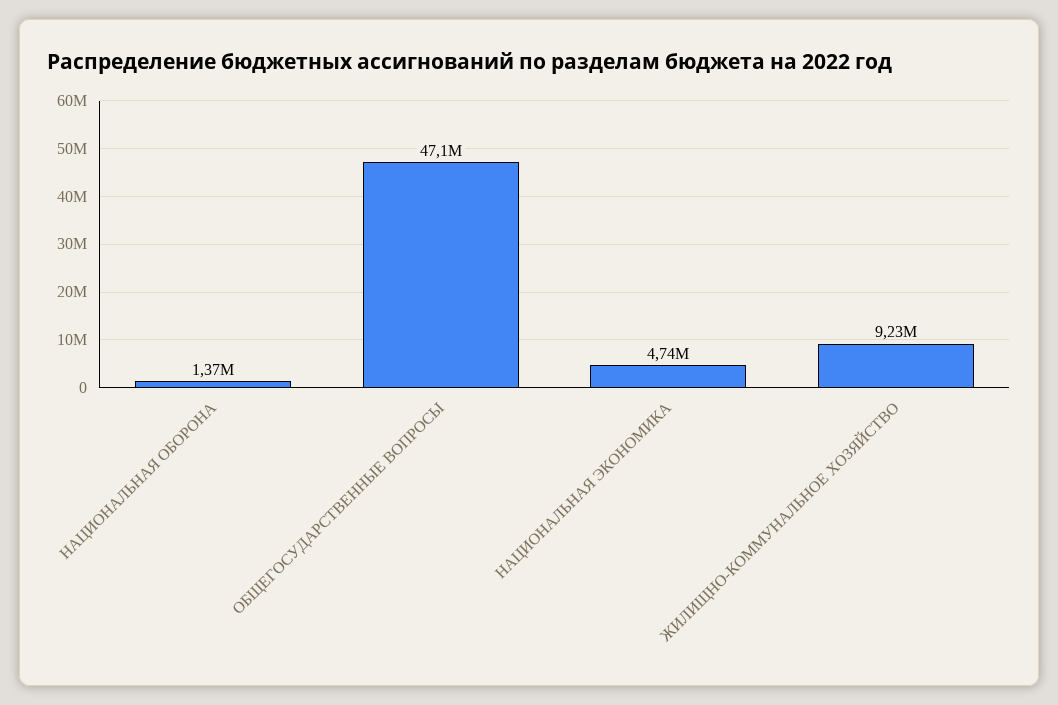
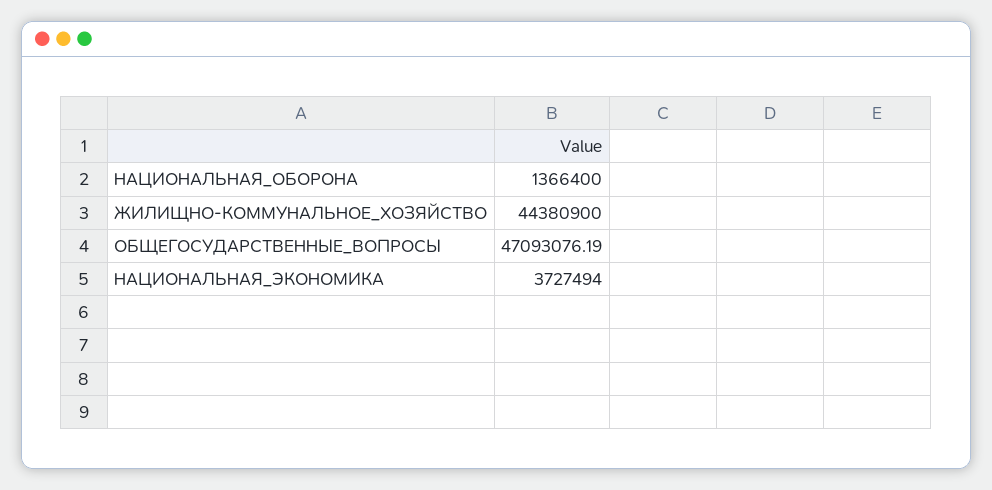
  {
    "НАЦИОНАЛЬНАЯ ОБОРОНА": 1366400,
    "ОБЩЕГОСУДАРСТВЕННЫЕ ВОПРОСЫ": 47093076.19,
-   "НАЦИОНАЛЬНАЯ ЭКОНОМИКА": 4740000,
+   "НАЦИОНАЛЬНАЯ ЭКОНОМИКА": 3727494,
-   "ЖИЛИЩНО-КОММУНАЛЬНОЕ ХОЗЯЙСТВО": 9230000
+   "ЖИЛИЩНО-КОММУНАЛЬНОЕ ХОЗЯЙСТВО": 44380900
  }

